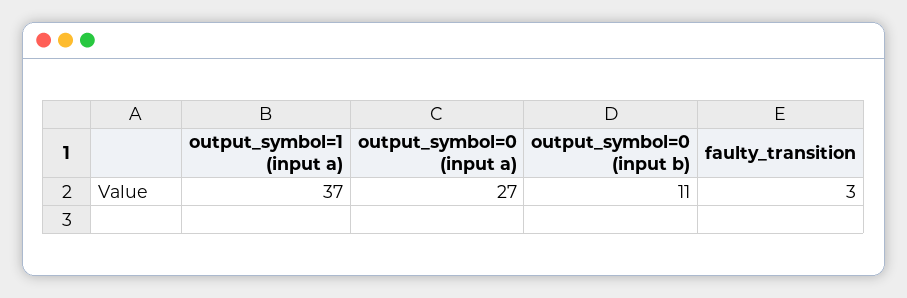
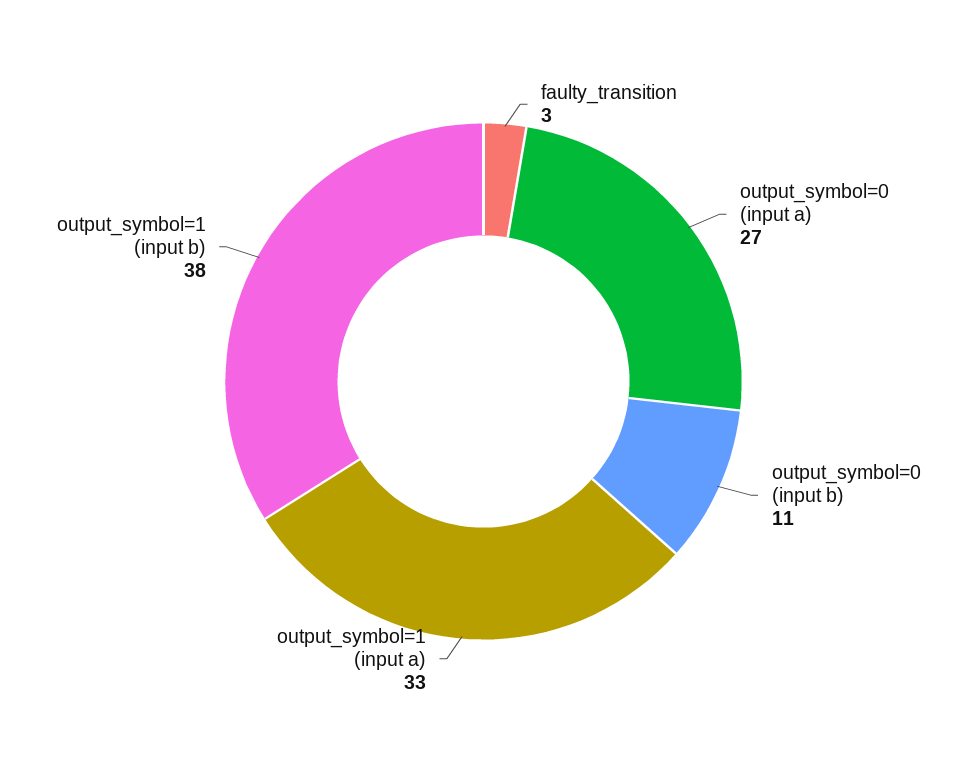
  {
-   "output_symbol=1 (input a)": 37,
+   "output_symbol=1 (input a)": 33,
    "output_symbol=0 (input a)": 27,
    "output_symbol=0 (input b)": 11,
-   "faulty_transition": 3
+   "faulty_transition": 3,
+   "output_symbol=1 (input b)": 38
  }

